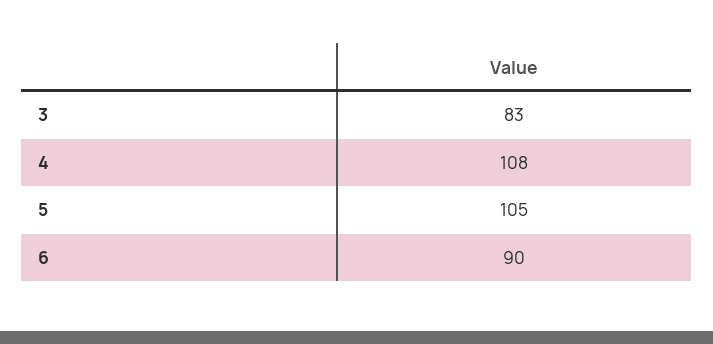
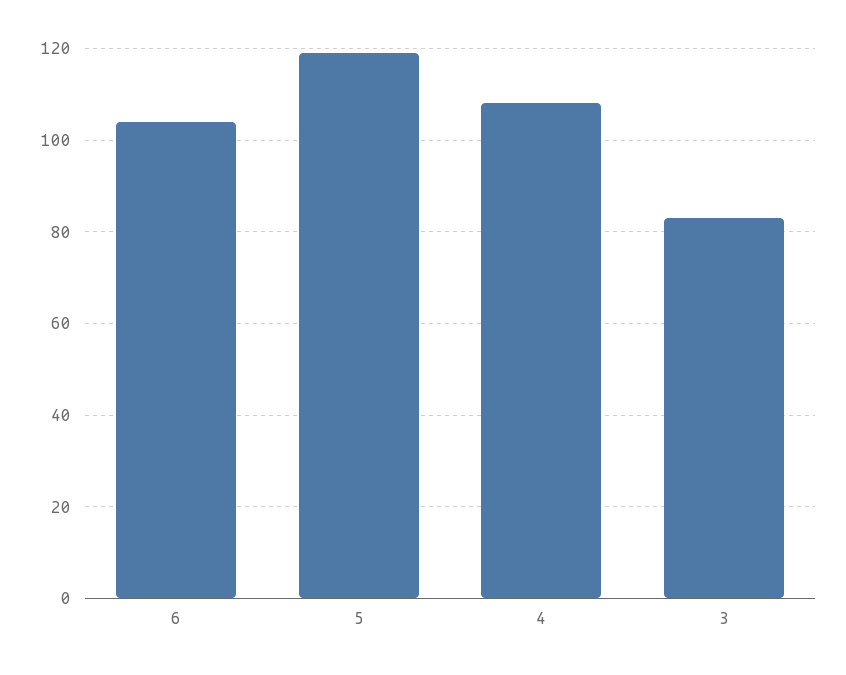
  {
    "3": 83,
    "4": 108,
-   "5": 105,
+   "5": 120,
-   "6": 90
+   "6": 105
  }

